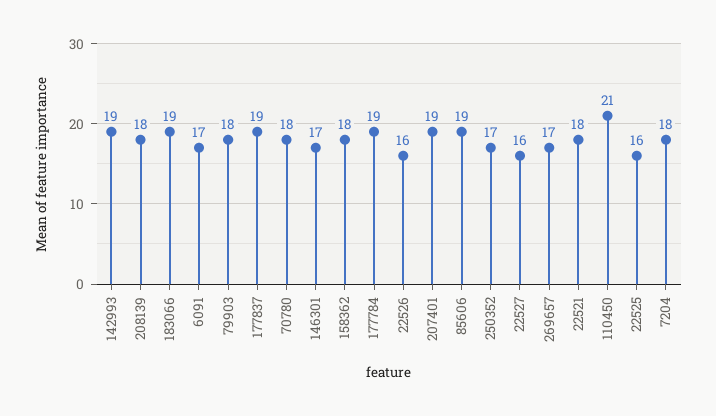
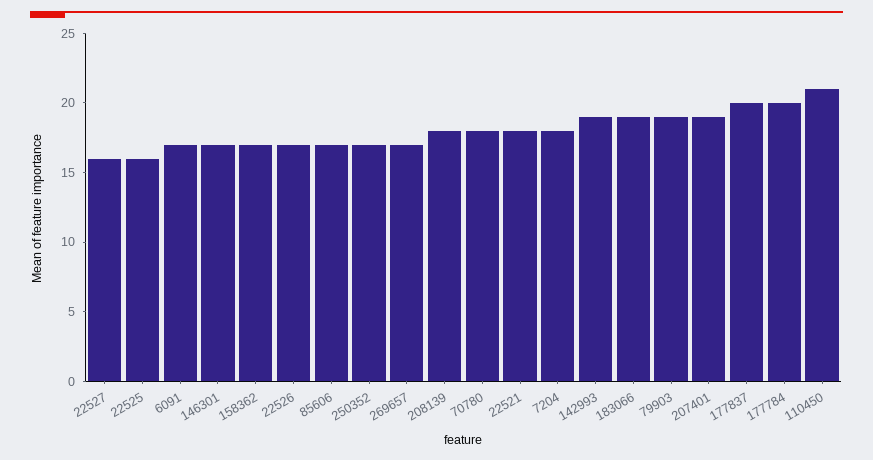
  {
    "142993": 19,
    "208139": 18,
    "183066": 19,
    "6091": 17,
-   "79903": 18,
+   "79903": 19,
-   "177837": 19,
+   "177837": 20,
    "70780": 18,
    "146301": 17,
-   "158362": 18,
+   "158362": 17,
-   "177784": 19,
+   "177784": 20,
-   "22526": 16,
+   "22526": 17,
    "207401": 19,
-   "85606": 19,
+   "85606": 17,
    "250352": 17,
    "22527": 16,
    "269657": 17,
    "22521": 18,
    "110450": 21,
    "22525": 16,
    "7204": 18
  }

